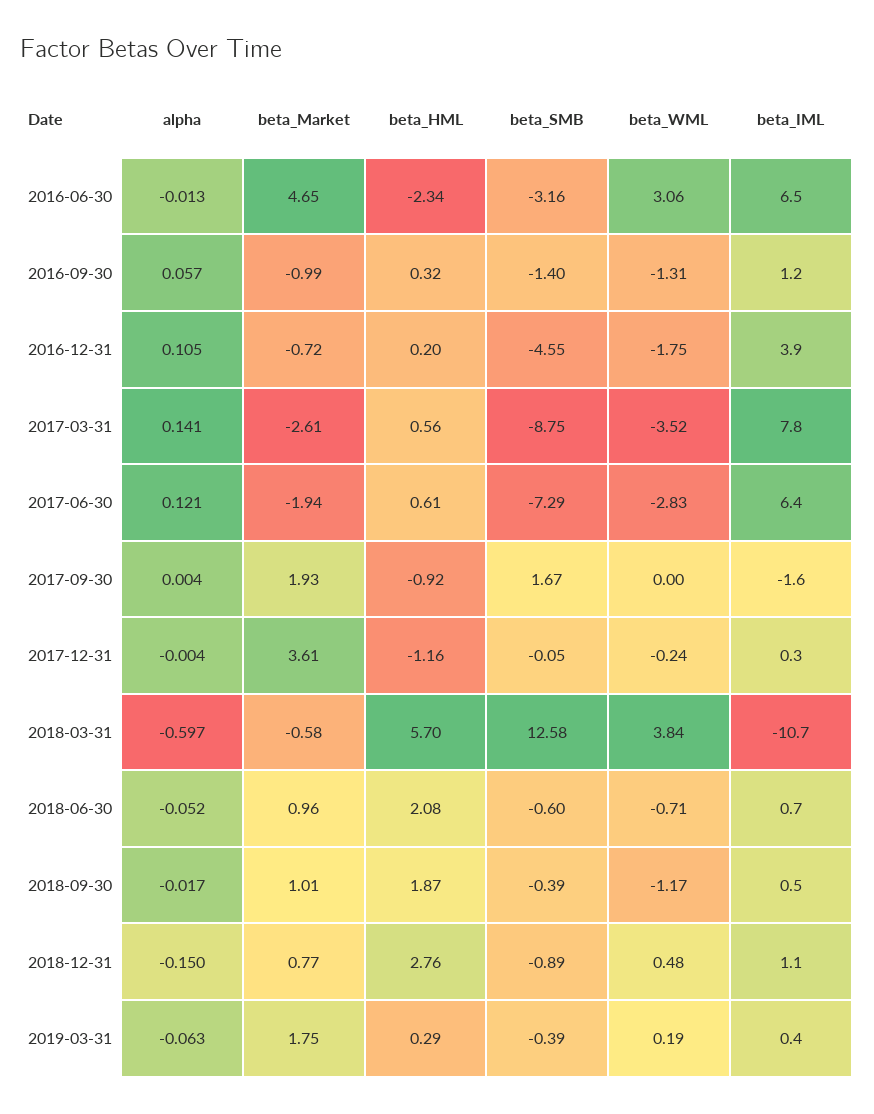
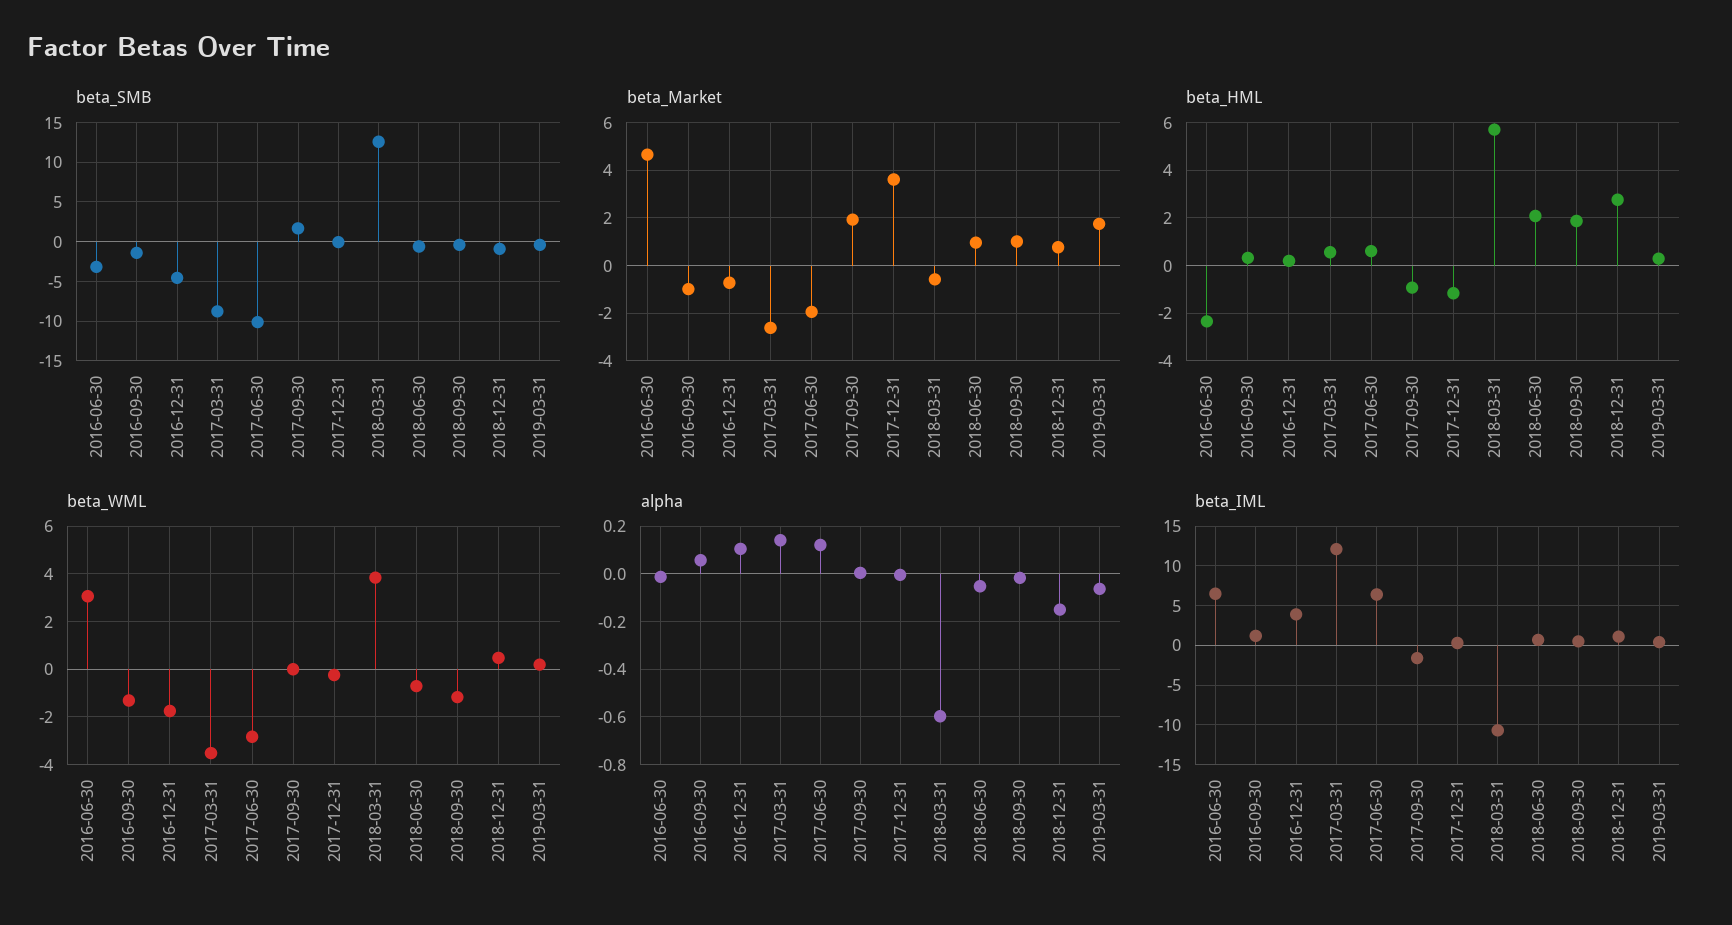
  {
    "alpha": {
      "2016-06-30": -0.013,
      "2016-09-30": 0.057,
      "2016-12-31": 0.105,
      "2017-03-31": 0.141,
      "2017-06-30": 0.121,
      "2017-09-30": 0.004,
      "2017-12-31": -0.004,
      "2018-03-31": -0.597,
      "2018-06-30": -0.052,
      "2018-09-30": -0.017,
      "2018-12-31": -0.15,
      "2019-03-31": -0.063
    },
    "beta_Market": {
      "2016-06-30": 4.65,
      "2016-09-30": -0.99,
      "2016-12-31": -0.72,
      "2017-03-31": -2.61,
      "2017-06-30": -1.94,
      "2017-09-30": 1.93,
      "2017-12-31": 3.61,
      "2018-03-31": -0.58,
      "2018-06-30": 0.96,
      "2018-09-30": 1.01,
      "2018-12-31": 0.77,
      "2019-03-31": 1.75
    },
    "beta_HML": {
      "2016-06-30": -2.34,
      "2016-09-30": 0.32,
      "2016-12-31": 0.2,
      "2017-03-31": 0.56,
      "2017-06-30": 0.61,
      "2017-09-30": -0.92,
      "2017-12-31": -1.16,
      "2018-03-31": 5.7,
      "2018-06-30": 2.08,
      "2018-09-30": 1.87,
      "2018-12-31": 2.76,
      "2019-03-31": 0.29
    },
    "beta_SMB": {
      "2016-06-30": -3.16,
      "2016-09-30": -1.4,
      "2016-12-31": -4.55,
      "2017-03-31": -8.75,
-     "2017-06-30": -7.29,
+     "2017-06-30": -10,
      "2017-09-30": 1.67,
      "2017-12-31": -0.05,
      "2018-03-31": 12.58,
      "2018-06-30": -0.6,
      "2018-09-30": -0.39,
      "2018-12-31": -0.89,
      "2019-03-31": -0.39
    },
    "beta_WML": {
      "2016-06-30": 3.06,
      "2016-09-30": -1.31,
      "2016-12-31": -1.75,
      "2017-03-31": -3.52,
      "2017-06-30": -2.83,
      "2017-09-30": 0,
      "2017-12-31": -0.24,
      "2018-03-31": 3.84,
      "2018-06-30": -0.71,
      "2018-09-30": -1.17,
      "2018-12-31": 0.48,
      "2019-03-31": 0.19
    },
    "beta_IML": {
      "2016-06-30": 6.5,
      "2016-09-30": 1.2,
      "2016-12-31": 3.9,
-     "2017-03-31": 7.8,
+     "2017-03-31": 12,
      "2017-06-30": 6.4,
      "2017-09-30": -1.6,
      "2017-12-31": 0.3,
      "2018-03-31": -10.7,
      "2018-06-30": 0.7,
      "2018-09-30": 0.5,
      "2018-12-31": 1.1,
      "2019-03-31": 0.4
    }
  }

